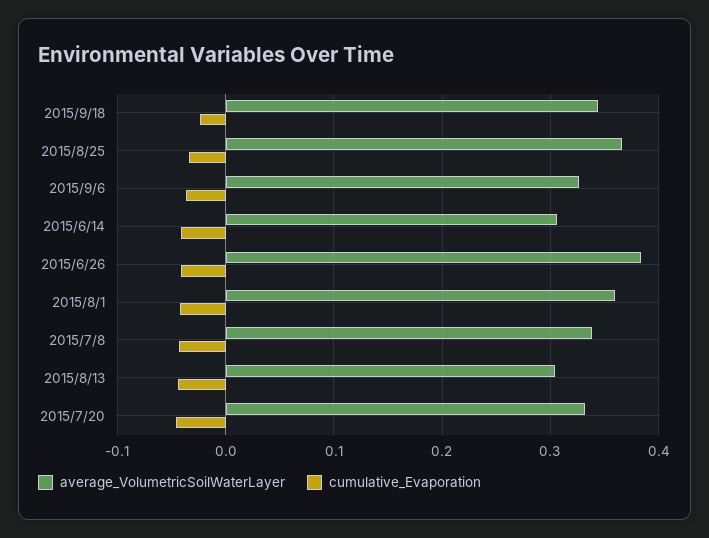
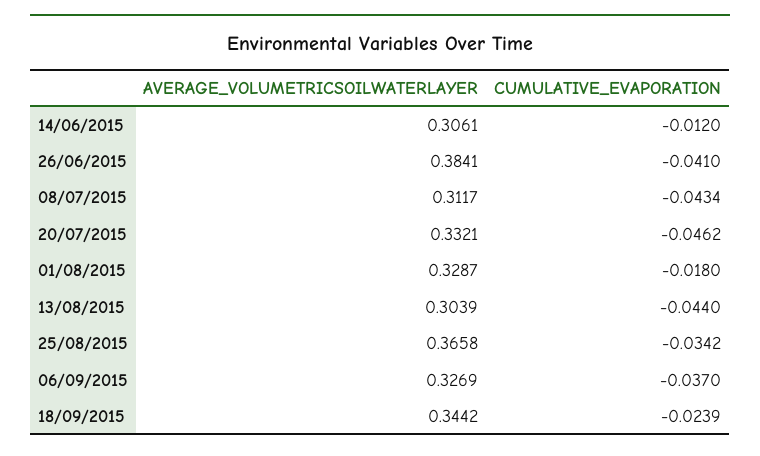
  {
    "average_VolumetricSoilWaterLayer": {
      "2015/9/18": 0.3442,
      "2015/8/25": 0.3658,
      "2015/9/6": 0.3269,
      "2015/6/14": 0.3061,
      "2015/6/26": 0.3841,
-     "2015/8/1": 0.36,
+     "2015/8/1": 0.3287,
-     "2015/7/8": 0.34,
+     "2015/7/8": 0.3117,
      "2015/8/13": 0.3039,
      "2015/7/20": 0.3321
    },
    "cumulative_Evaporation": {
      "2015/9/18": -0.0239,
      "2015/8/25": -0.0342,
      "2015/9/6": -0.037,
-     "2015/6/14": -0.04,
+     "2015/6/14": -0.012,
      "2015/6/26": -0.041,
-     "2015/8/1": -0.04,
+     "2015/8/1": -0.018,
      "2015/7/8": -0.0434,
      "2015/8/13": -0.044,
      "2015/7/20": -0.0462
    }
  }

